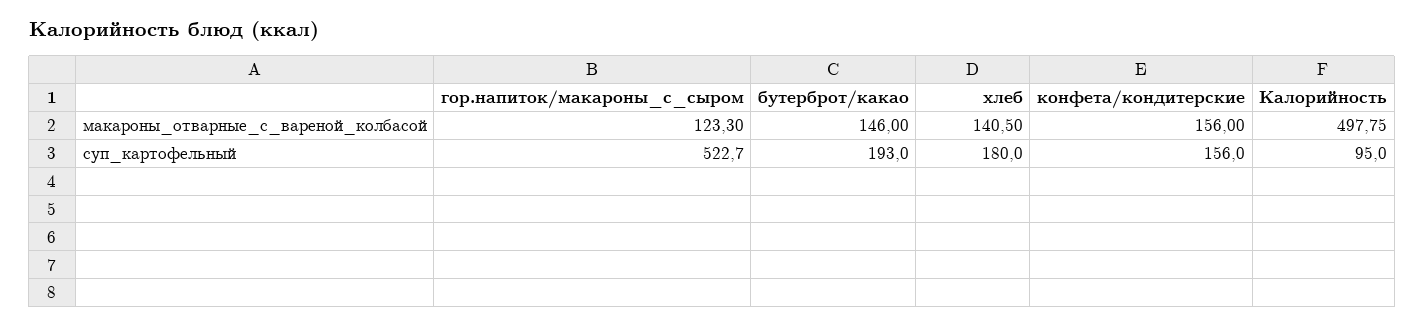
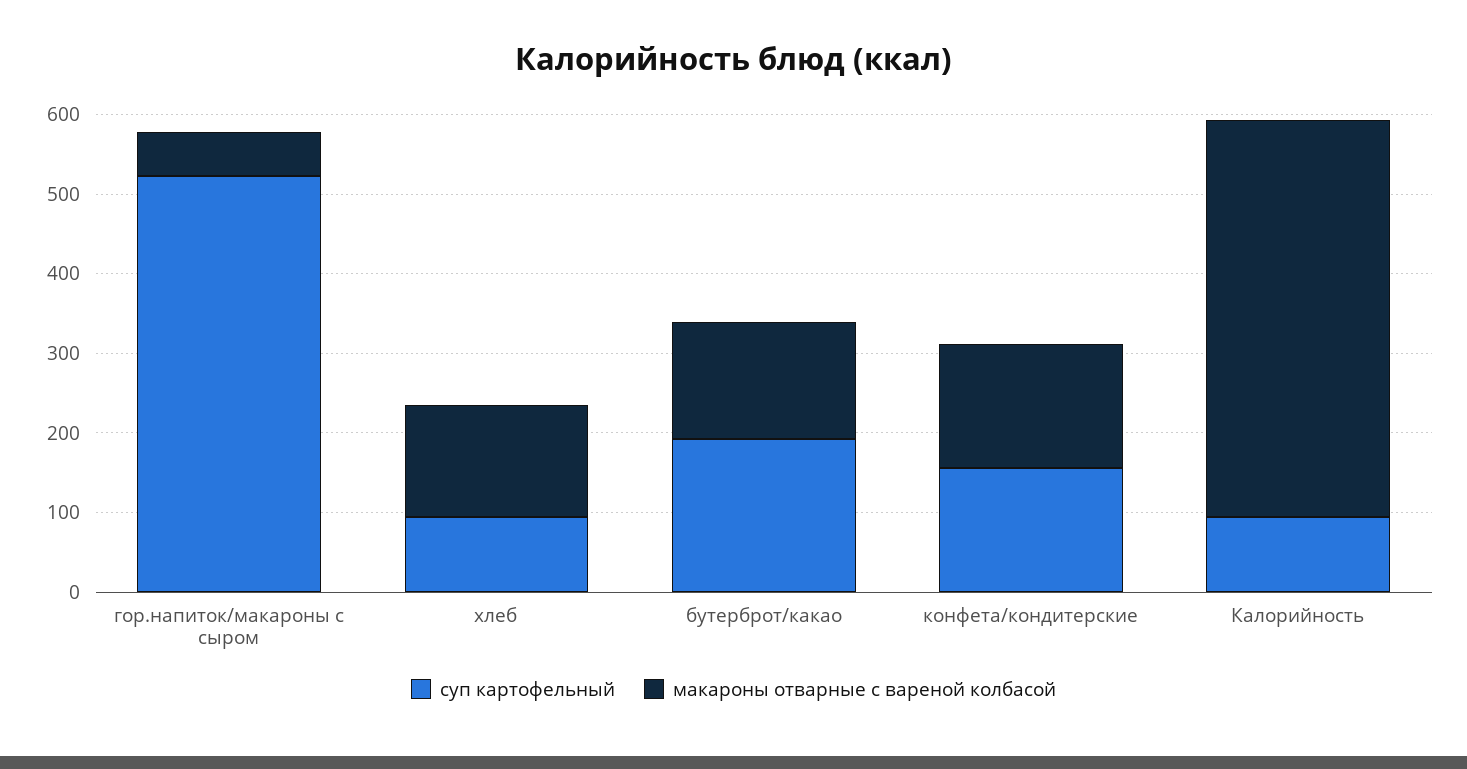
  {
    "макароны_отварные_с_вареной_колбасой": {
-     "гор.напиток/макароны_с_сыром": 123.3,
+     "гор.напиток/макароны_с_сыром": 60,
      "бутерброт/какао": 146,
      "хлеб": 140.5,
      "конфета/кондитерские": 156,
      "Калорийность": 497.75
    },
    "суп_картофельный": {
      "гор.напиток/макароны_с_сыром": 522.7,
      "бутерброт/какао": 193,
-     "хлеб": 180,
+     "хлеб": 100,
      "конфета/кондитерские": 156,
      "Калорийность": 95
    }
  }

